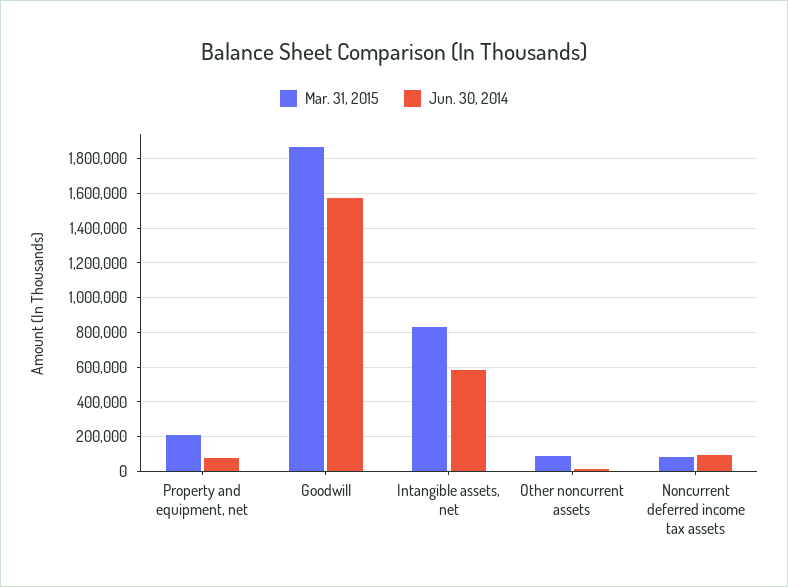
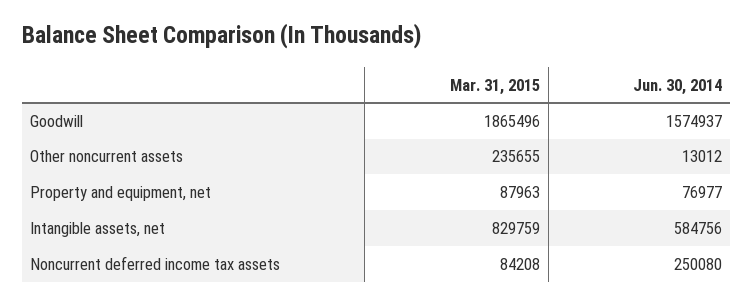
  {
    "Mar. 31, 2015": {
-     "Property and equipment, net": 200000,
+     "Property and equipment, net": 87963,
      "Goodwill": 1865496,
      "Intangible assets, net": 829759,
-     "Other noncurrent assets": 100000,
+     "Other noncurrent assets": 235655,
      "Noncurrent deferred income tax assets": 84208
    },
    "Jun. 30, 2014": {
      "Property and equipment, net": 76977,
      "Goodwill": 1574937,
      "Intangible assets, net": 584756,
      "Other noncurrent assets": 13012,
-     "Noncurrent deferred income tax assets": 100000
+     "Noncurrent deferred income tax assets": 250080
    }
  }

